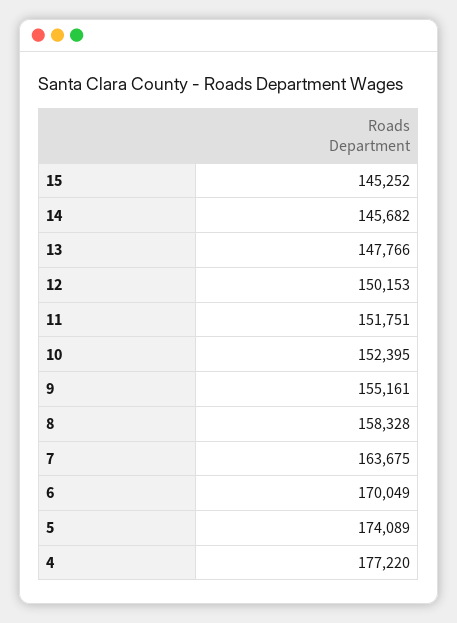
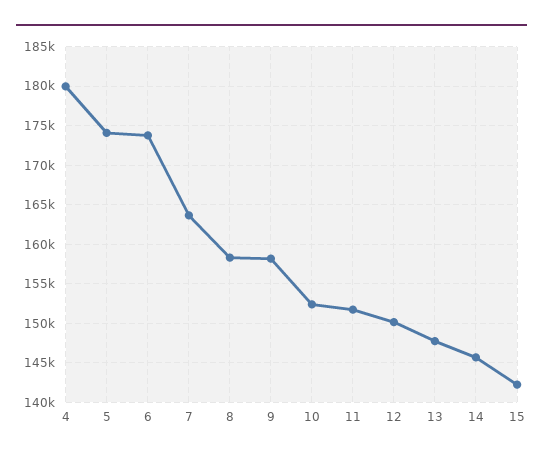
  {
-   "15": 145252,
+   "15": 142000,
    "14": 145682,
    "13": 147766,
    "12": 150153,
    "11": 151751,
    "10": 152395,
-   "9": 155161,
+   "9": 158000,
    "8": 158328,
    "7": 163675,
-   "6": 170049,
+   "6": 174000,
    "5": 174089,
-   "4": 177220
+   "4": 180000
  }

